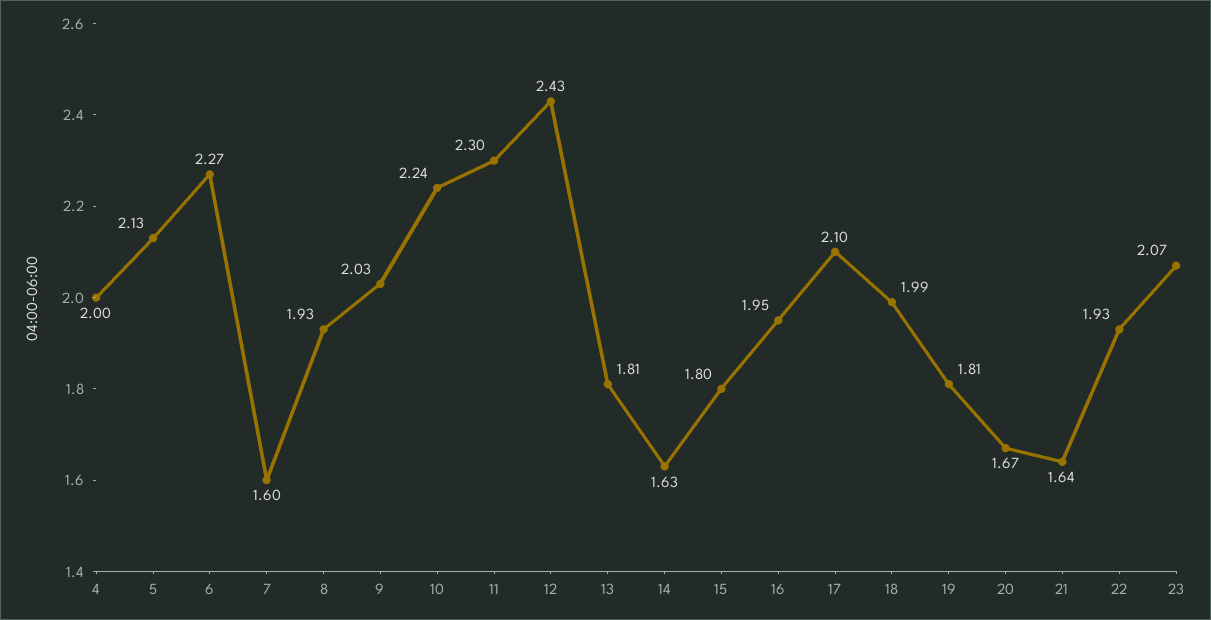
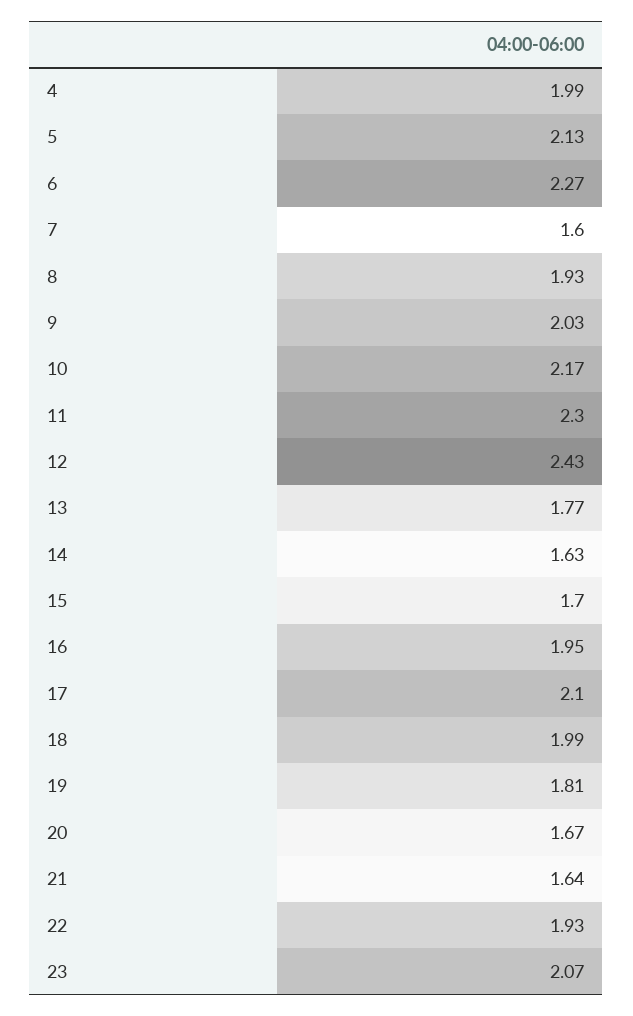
  {
-   "4": 2,
+   "4": 1.99,
    "5": 2.13,
    "6": 2.27,
    "7": 1.6,
    "8": 1.93,
    "9": 2.03,
-   "10": 2.24,
+   "10": 2.17,
    "11": 2.3,
    "12": 2.43,
-   "13": 1.81,
+   "13": 1.77,
    "14": 1.63,
-   "15": 1.8,
+   "15": 1.7,
    "16": 1.95,
    "17": 2.1,
    "18": 1.99,
    "19": 1.81,
    "20": 1.67,
    "21": 1.64,
    "22": 1.93,
    "23": 2.07
  }

